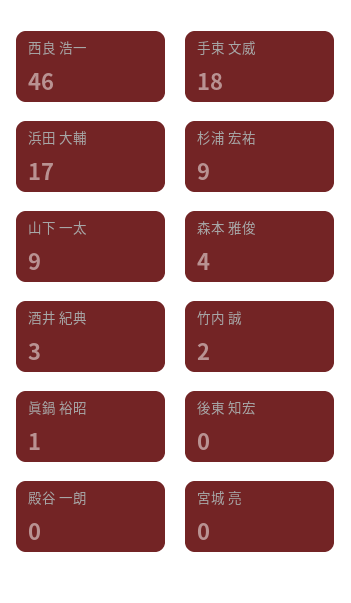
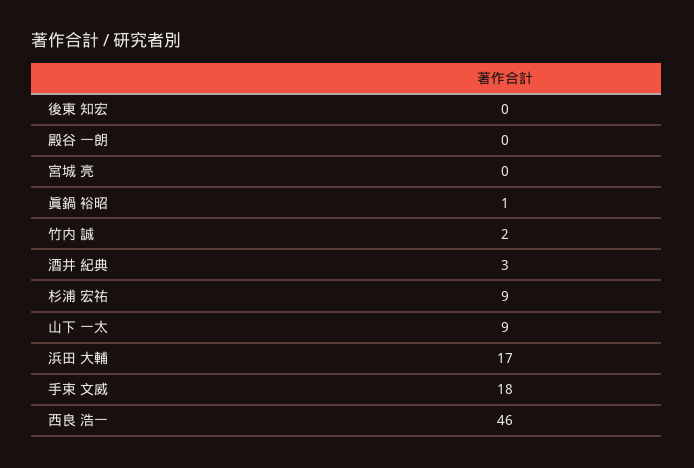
  {
    "西良 浩一": 46,
    "手束 文威": 18,
    "浜田 大輔": 17,
    "杉浦 宏祐": 9,
    "山下 一太": 9,
-   "森本 雅俊": 4,
    "酒井 紀典": 3,
    "竹内 誠": 2,
    "眞鍋 裕昭": 1,
    "後東 知宏": 0,
    "殿谷 一朗": 0,
    "宮城 亮": 0
  }

